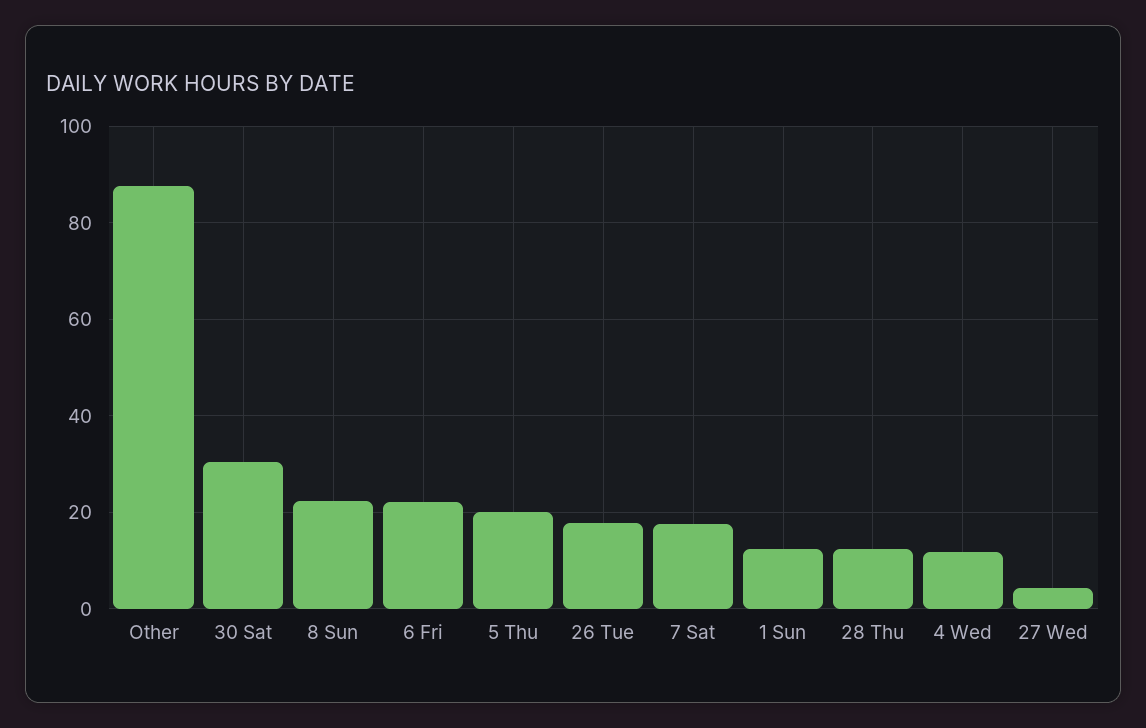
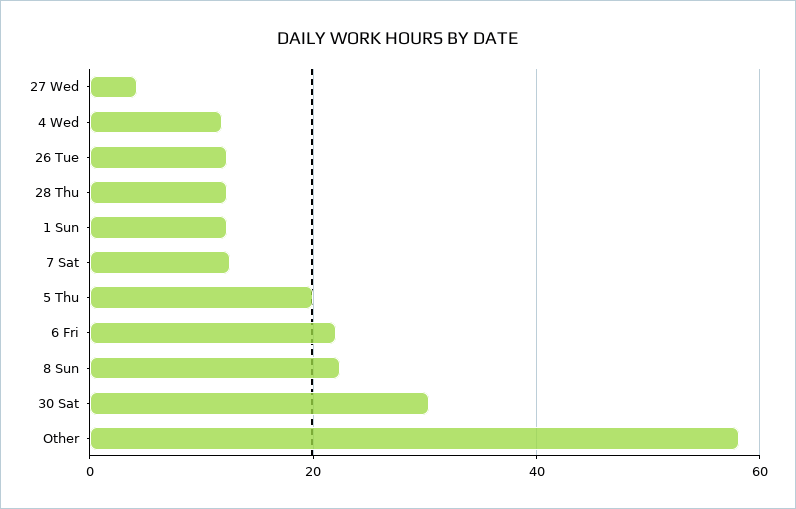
  {
-   "Other": 88,
+   "Other": 58,
    "30 Sat": 30,
    "8 Sun": 22,
    "6 Fri": 22,
    "5 Thu": 20,
-   "26 Tue": 18,
+   "26 Tue": 12,
-   "7 Sat": 18,
+   "7 Sat": 12,
    "1 Sun": 12,
    "28 Thu": 12,
    "4 Wed": 12,
    "27 Wed": 4
  }

